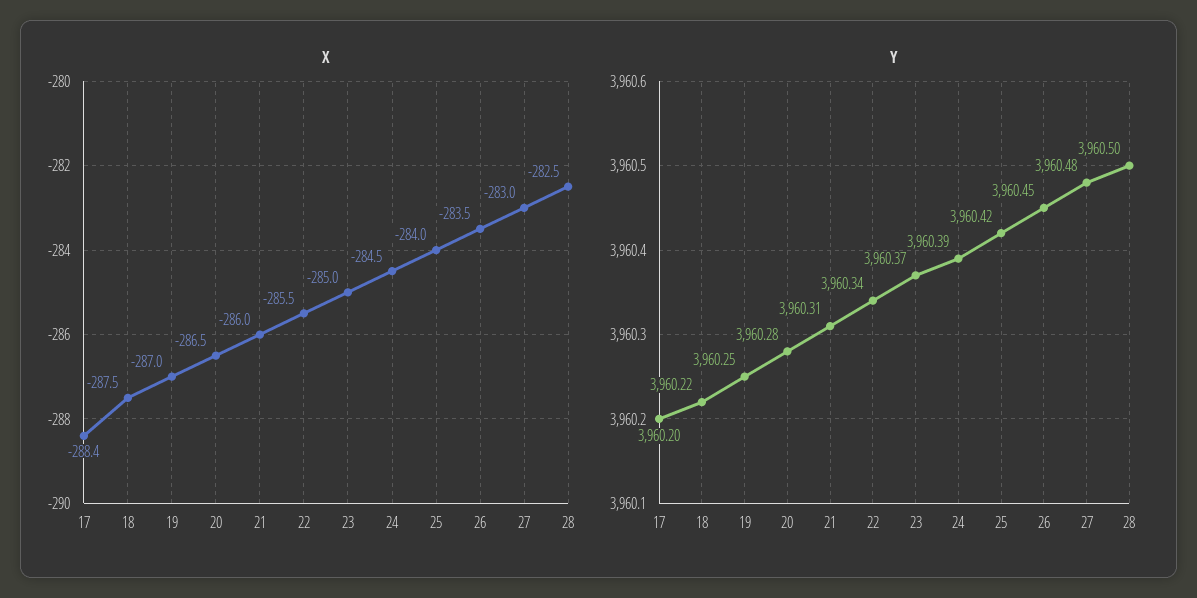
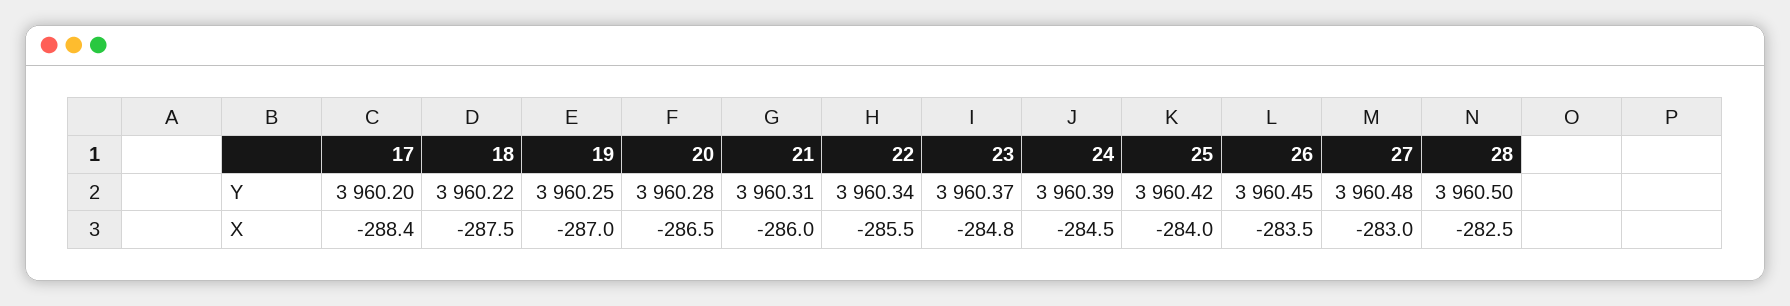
  {
    "X": {
      "17": -288.4,
      "18": -287.5,
      "19": -287,
      "20": -286.5,
      "21": -286,
      "22": -285.5,
-     "23": -285,
+     "23": -284.8,
      "24": -284.5,
      "25": -284,
      "26": -283.5,
      "27": -283,
      "28": -282.5
    },
    "Y": {
      "17": 3960.2,
      "18": 3960.22,
      "19": 3960.25,
      "20": 3960.28,
      "21": 3960.31,
      "22": 3960.34,
      "23": 3960.37,
      "24": 3960.39,
      "25": 3960.42,
      "26": 3960.45,
      "27": 3960.48,
      "28": 3960.5
    }
  }

